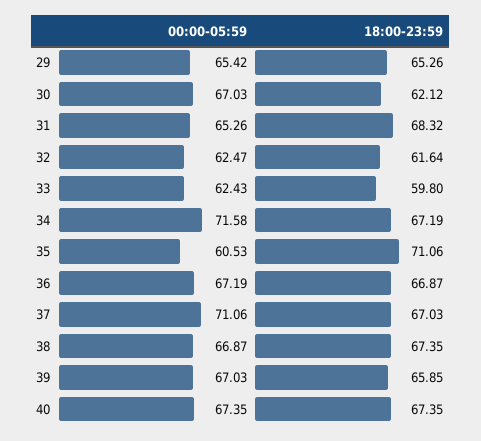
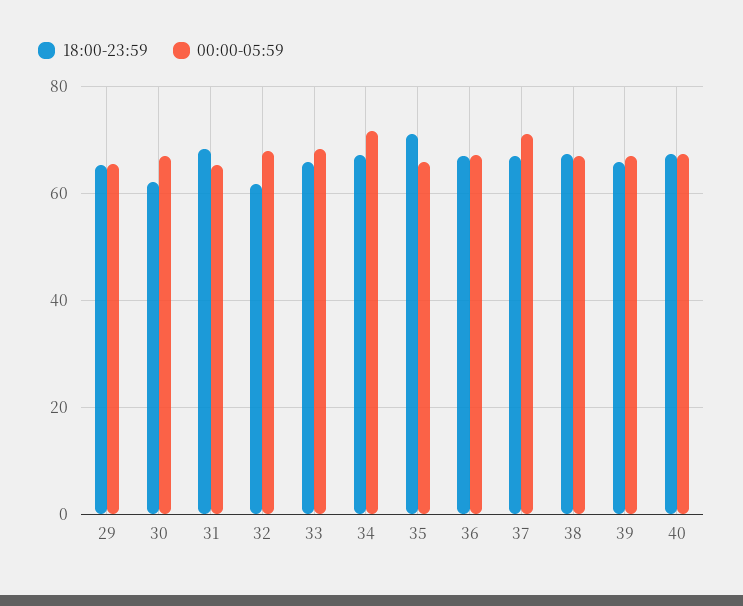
  {
    "00:00-05:59": {
      "29": 65.42,
      "30": 67.03,
      "31": 65.26,
-     "32": 62.47,
+     "32": 68,
-     "33": 62.43,
+     "33": 68,
      "34": 71.58,
-     "35": 60.53,
+     "35": 66,
      "36": 67.19,
      "37": 71.06,
      "38": 66.87,
      "39": 67.03,
      "40": 67.35
    },
    "18:00-23:59": {
      "29": 65.26,
      "30": 62.12,
      "31": 68.32,
      "32": 61.64,
-     "33": 59.8,
+     "33": 66,
      "34": 67.19,
      "35": 71.06,
      "36": 66.87,
      "37": 67.03,
      "38": 67.35,
      "39": 65.85,
      "40": 67.35
    }
  }

